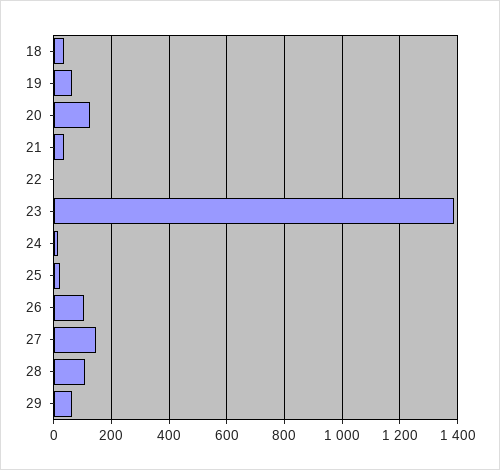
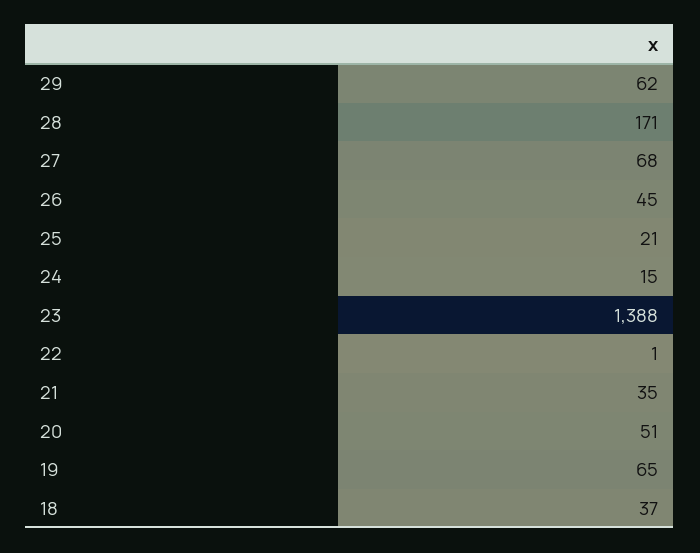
  {
    "18": 37,
    "19": 65,
-   "20": 125,
+   "20": 51,
    "21": 35,
    "22": 1,
    "23": 1388,
    "24": 15,
    "25": 21,
-   "26": 100,
+   "26": 45,
-   "27": 150,
+   "27": 68,
-   "28": 100,
+   "28": 171,
    "29": 62
  }

